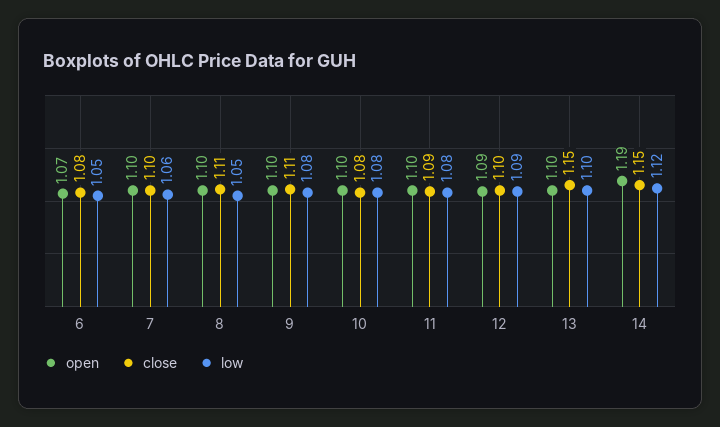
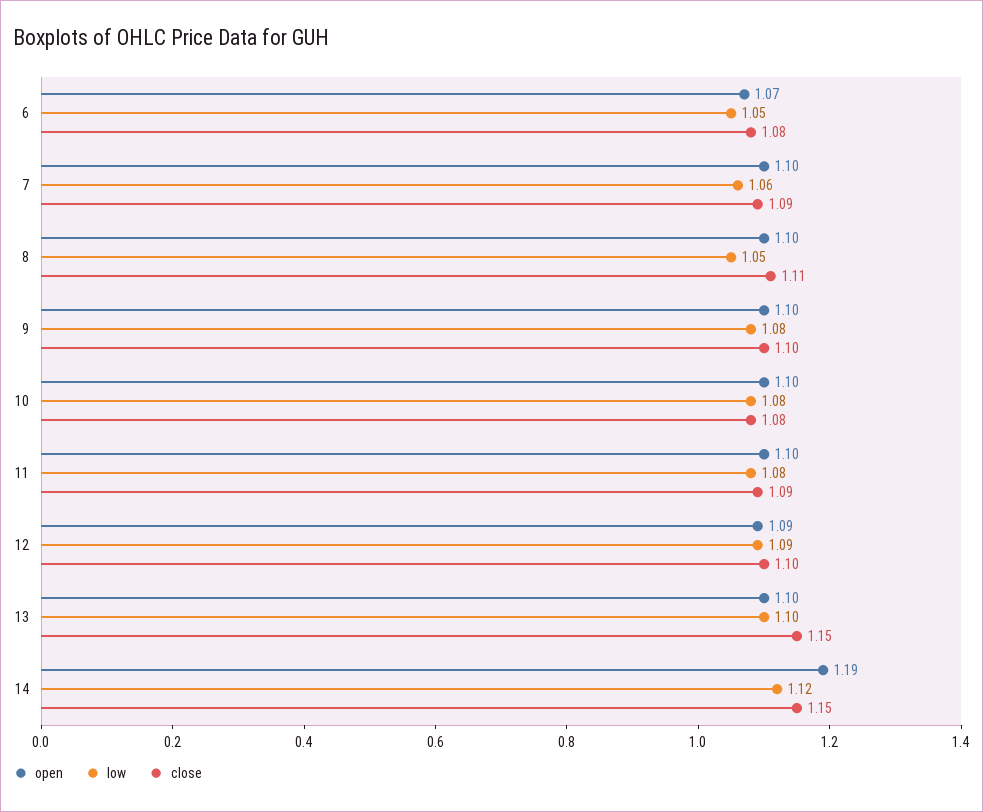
  {
    "open": {
      "6": 1.07,
      "7": 1.1,
      "8": 1.1,
      "9": 1.1,
      "10": 1.1,
      "11": 1.1,
      "12": 1.09,
      "13": 1.1,
      "14": 1.19
    },
    "close": {
      "6": 1.08,
-     "7": 1.1,
+     "7": 1.09,
      "8": 1.11,
-     "9": 1.11,
+     "9": 1.1,
      "10": 1.08,
      "11": 1.09,
      "12": 1.1,
      "13": 1.15,
      "14": 1.15
    },
    "low": {
      "6": 1.05,
      "7": 1.06,
      "8": 1.05,
      "9": 1.08,
      "10": 1.08,
      "11": 1.08,
      "12": 1.09,
      "13": 1.1,
      "14": 1.12
    }
  }

